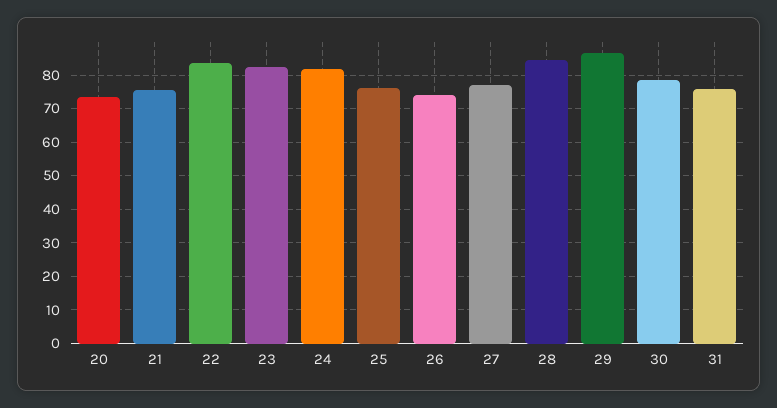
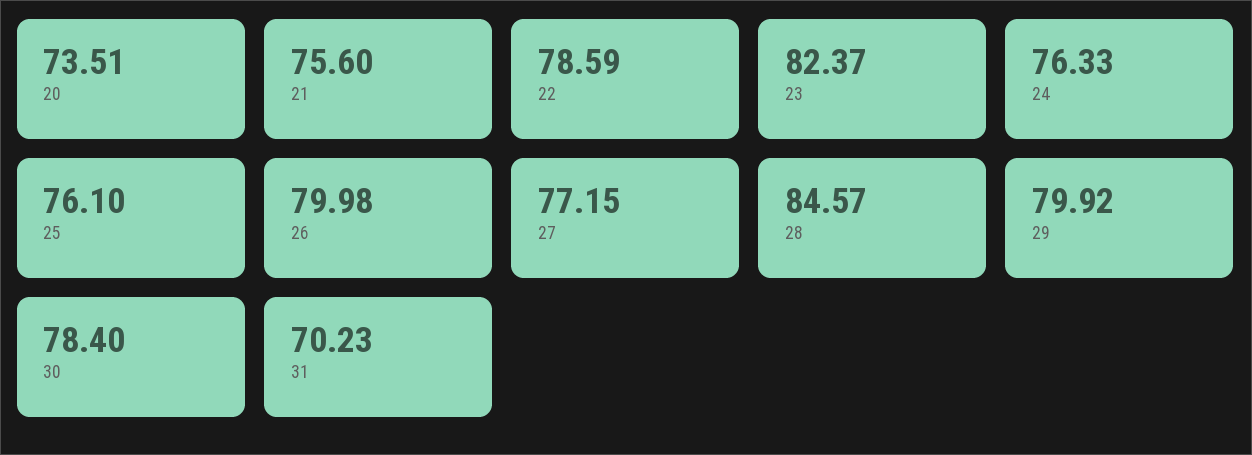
  {
    "20": 73.51,
    "21": 75.6,
-   "22": 84,
+   "22": 78.59,
    "23": 82.37,
-   "24": 82,
+   "24": 76.33,
    "25": 76.1,
-   "26": 74,
+   "26": 79.98,
    "27": 77.15,
    "28": 84.57,
-   "29": 86,
+   "29": 79.92,
    "30": 78.4,
-   "31": 76
+   "31": 70.23
  }

